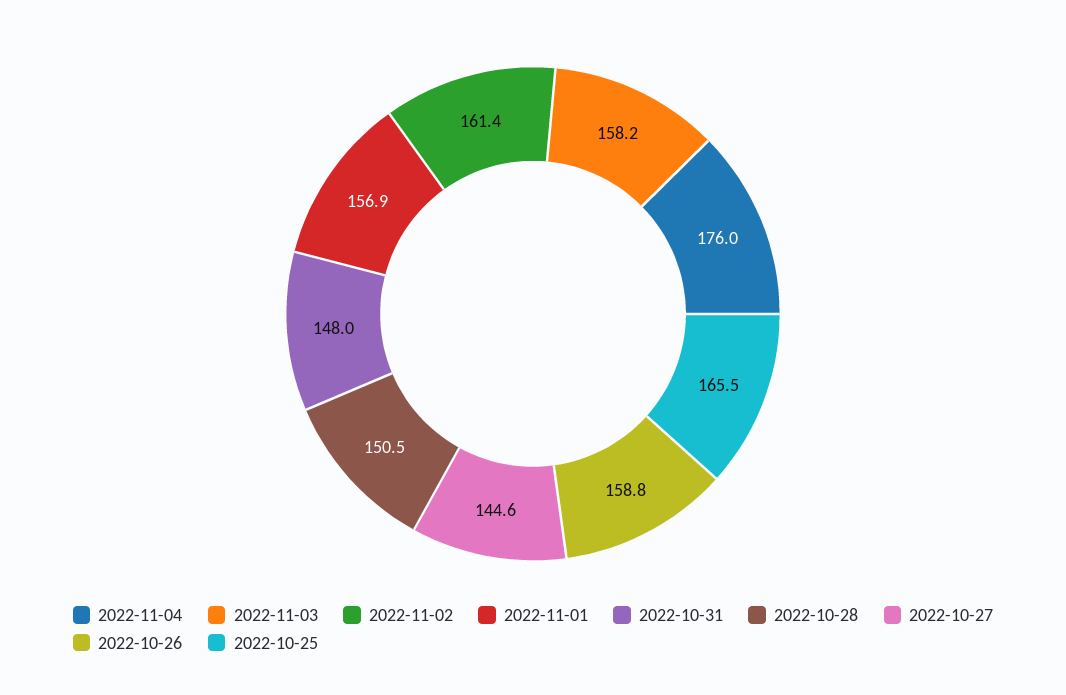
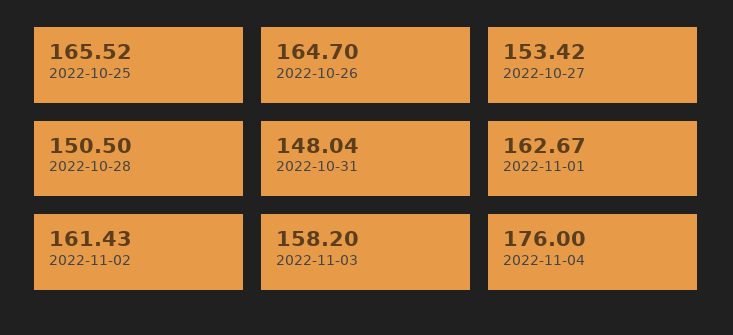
  {
    "2022-11-04": 176,
    "2022-11-03": 158.2,
    "2022-11-02": 161.43,
-   "2022-11-01": 156.9,
+   "2022-11-01": 162.67,
    "2022-10-31": 148.04,
    "2022-10-28": 150.5,
-   "2022-10-27": 144.6,
+   "2022-10-27": 153.42,
-   "2022-10-26": 158.8,
+   "2022-10-26": 164.7,
    "2022-10-25": 165.52
  }

